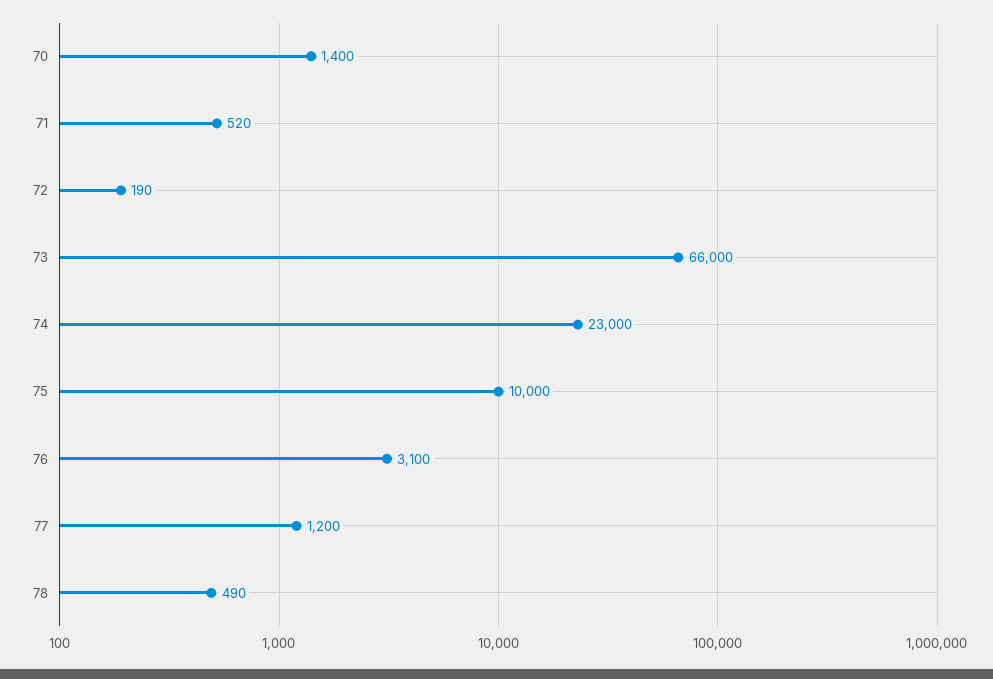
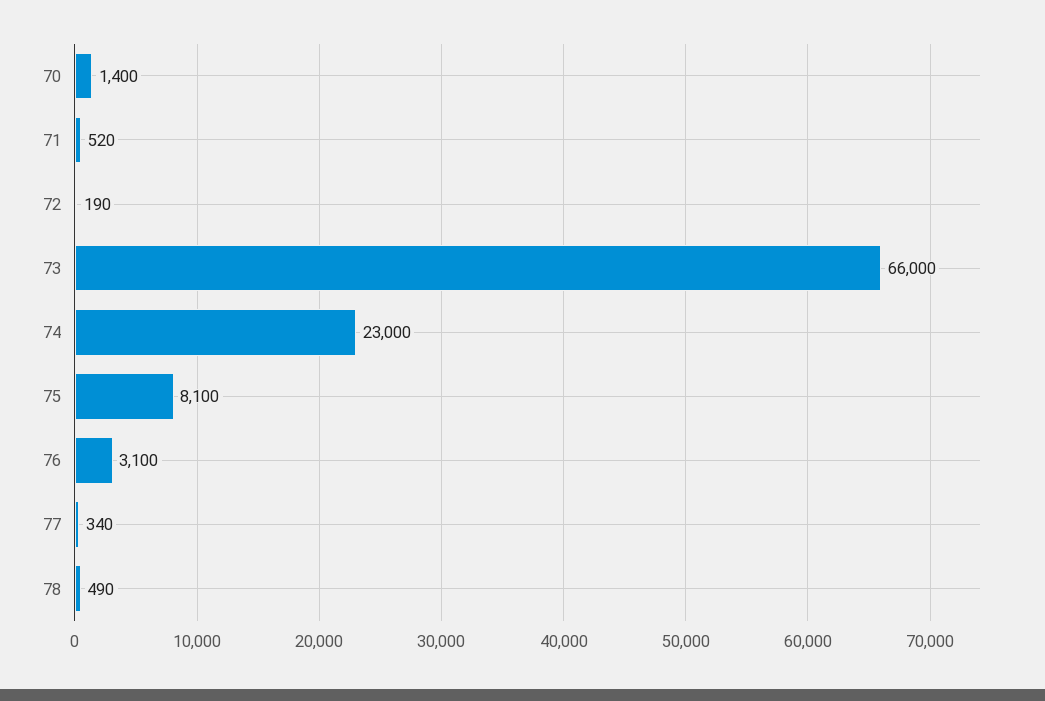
  {
    "70": 1400,
    "71": 520,
    "72": 190,
    "73": 66000,
    "74": 23000,
-   "75": 10000,
+   "75": 8100,
    "76": 3100,
-   "77": 1200,
+   "77": 340,
    "78": 490
  }

